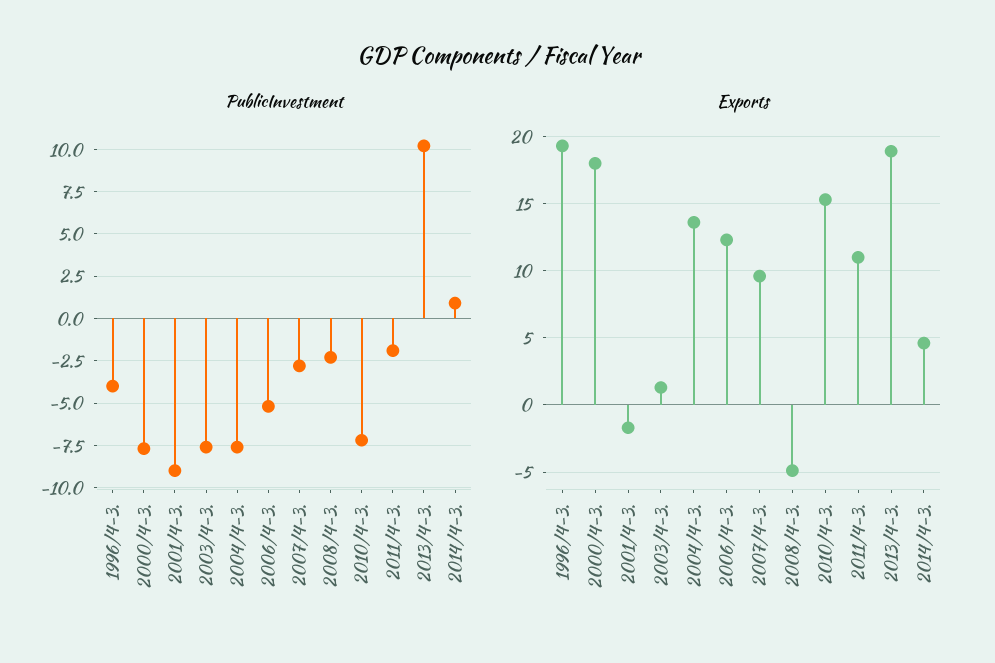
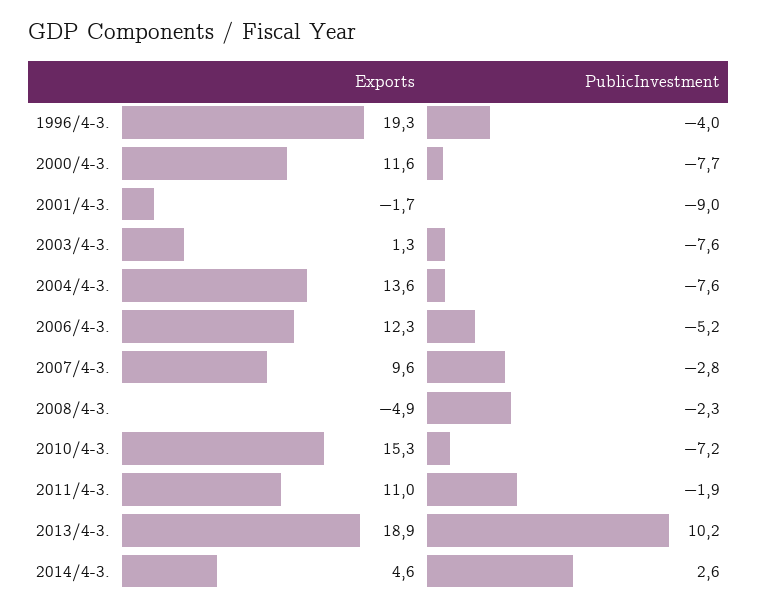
  {
    "PublicInvestment": {
      "1996/4-3.": -4,
      "2000/4-3.": -7.7,
      "2001/4-3.": -9,
      "2003/4-3.": -7.6,
      "2004/4-3.": -7.6,
      "2006/4-3.": -5.2,
      "2007/4-3.": -2.8,
      "2008/4-3.": -2.3,
      "2010/4-3.": -7.2,
      "2011/4-3.": -1.9,
      "2013/4-3.": 10.2,
-     "2014/4-3.": 1
+     "2014/4-3.": 2.6
    },
    "Exports": {
      "1996/4-3.": 19.3,
-     "2000/4-3.": 18,
+     "2000/4-3.": 11.6,
      "2001/4-3.": -1.7,
      "2003/4-3.": 1.3,
      "2004/4-3.": 13.6,
      "2006/4-3.": 12.3,
      "2007/4-3.": 9.6,
      "2008/4-3.": -4.9,
      "2010/4-3.": 15.3,
      "2011/4-3.": 11,
      "2013/4-3.": 18.9,
      "2014/4-3.": 4.6
    }
  }

